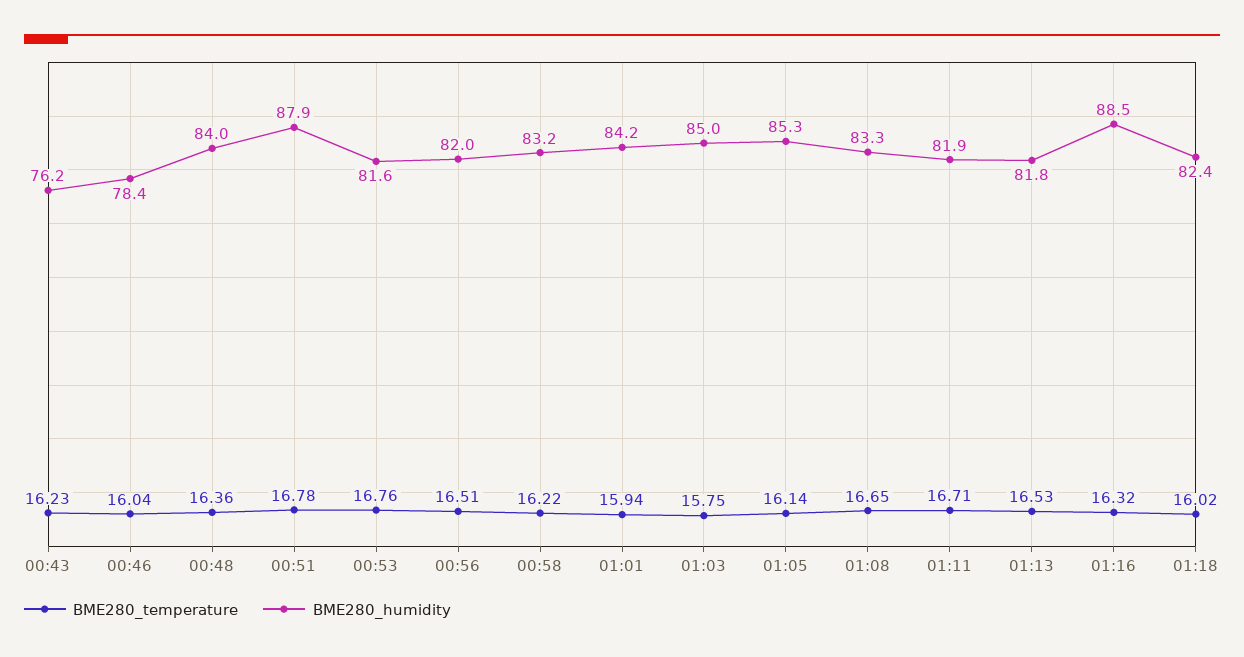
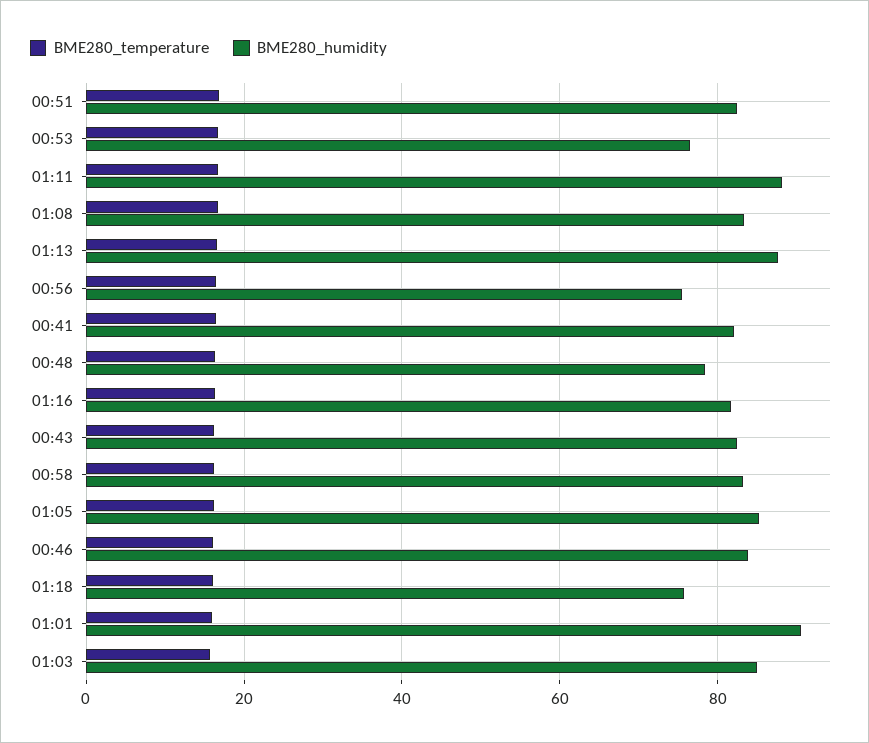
  {
    "BME280_temperature": {
      "00:43": 16.23,
      "00:46": 16.04,
      "00:48": 16.36,
      "00:51": 16.78,
      "00:53": 16.76,
      "00:56": 16.51,
      "00:58": 16.22,
      "01:01": 15.94,
      "01:03": 15.75,
      "01:05": 16.14,
      "01:08": 16.65,
      "01:11": 16.71,
      "01:13": 16.53,
      "01:16": 16.32,
-     "01:18": 16.02
+     "01:18": 16.02,
+     "00:41": 16
    },
    "BME280_humidity": {
-     "00:43": 76.2,
+     "00:43": 82,
-     "00:46": 78.4,
+     "00:46": 84,
-     "00:48": 84,
+     "00:48": 78,
-     "00:51": 87.9,
+     "00:51": 82,
-     "00:53": 81.6,
+     "00:53": 76,
-     "00:56": 82,
+     "00:56": 76,
      "00:58": 83.2,
-     "01:01": 84.2,
+     "01:01": 90,
      "01:03": 85,
      "01:05": 85.3,
      "01:08": 83.3,
-     "01:11": 81.9,
+     "01:11": 88,
-     "01:13": 81.8,
+     "01:13": 88,
-     "01:16": 88.5,
+     "01:16": 82,
-     "01:18": 82.4
+     "01:18": 76,
+     "00:41": 82
    }
  }

